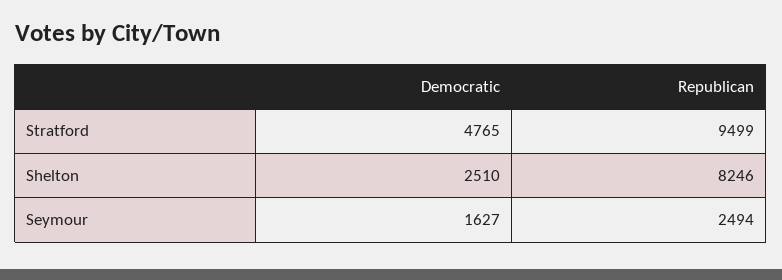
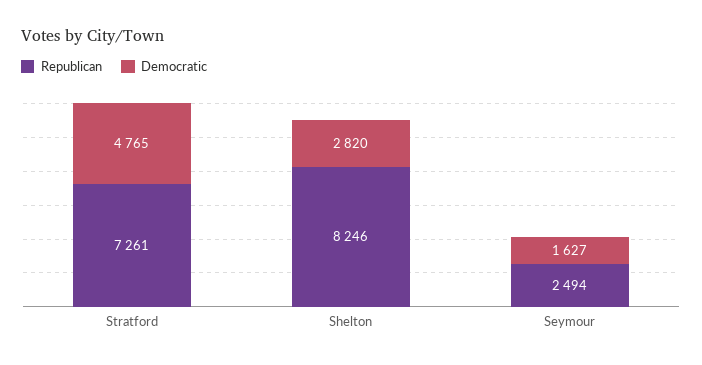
  {
    "Democratic": {
      "Stratford": 4765,
-     "Shelton": 2510,
+     "Shelton": 2820,
      "Seymour": 1627
    },
    "Republican": {
-     "Stratford": 9499,
+     "Stratford": 7261,
      "Shelton": 8246,
      "Seymour": 2494
    }
  }

